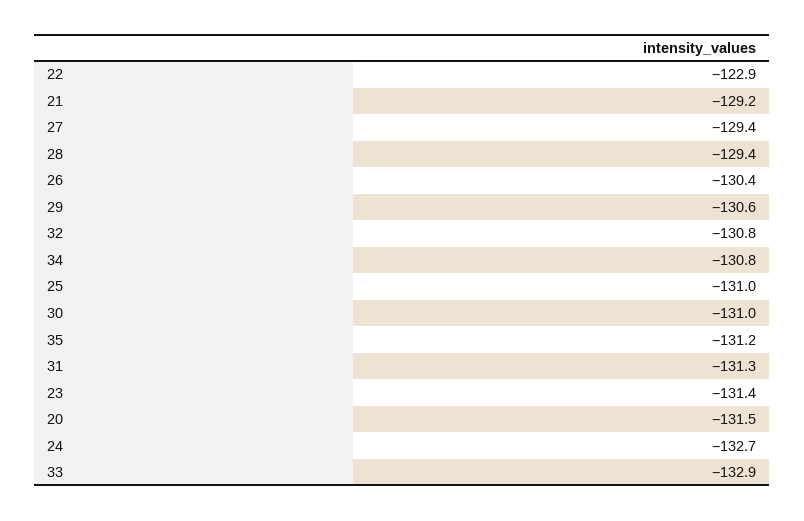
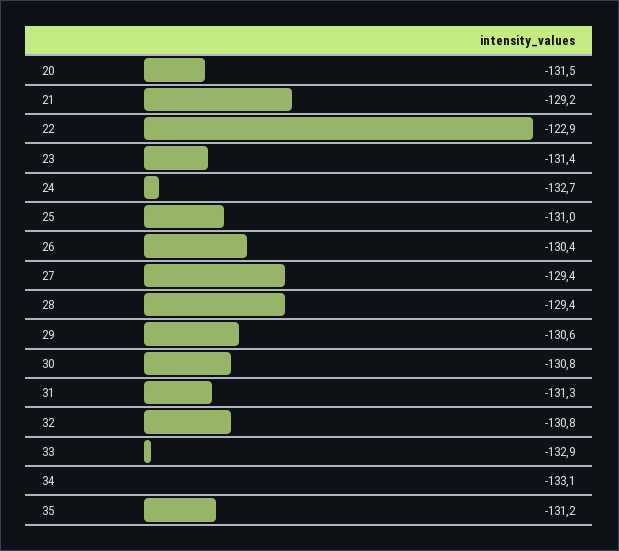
  {
    "22": -122.9,
    "21": -129.2,
    "27": -129.4,
    "28": -129.4,
    "26": -130.4,
    "29": -130.6,
    "32": -130.8,
-   "34": -130.8,
+   "34": -133.1,
    "25": -131,
-   "30": -131,
+   "30": -130.8,
    "35": -131.2,
    "31": -131.3,
    "23": -131.4,
    "20": -131.5,
    "24": -132.7,
    "33": -132.9
  }

